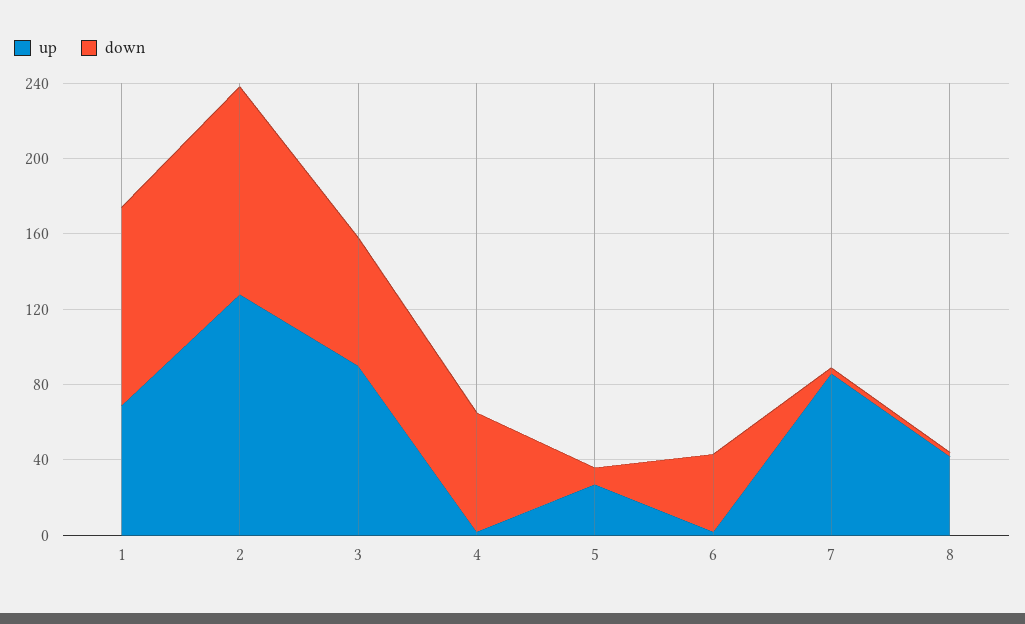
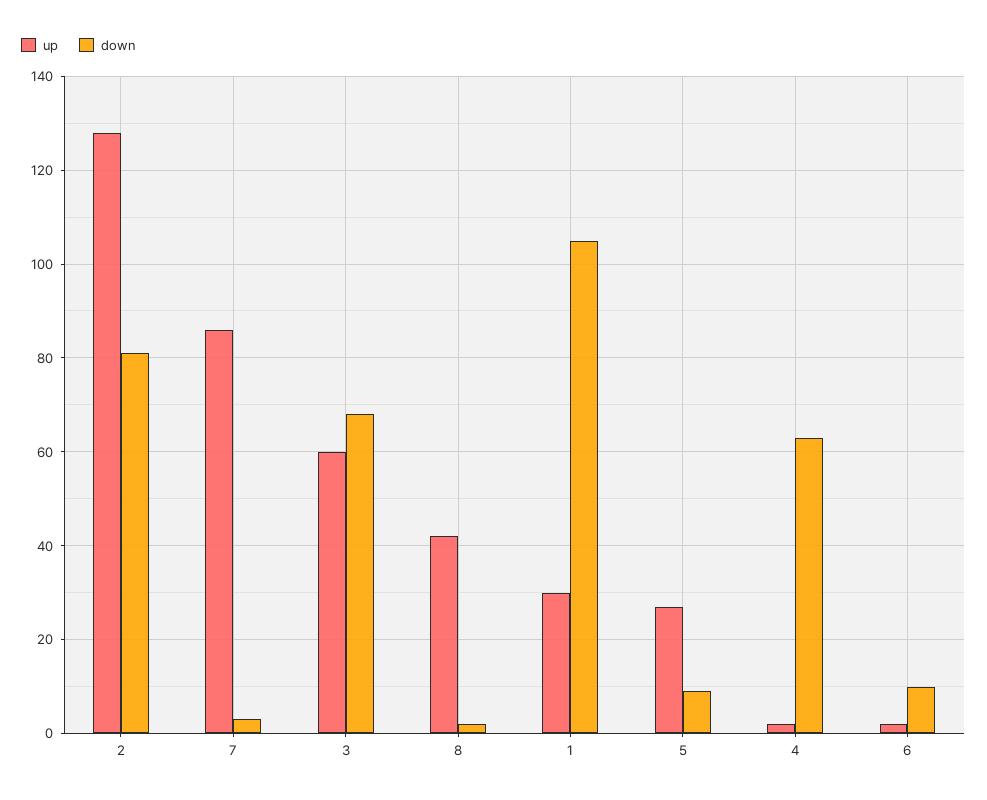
  {
    "up": {
-     "1": 70,
+     "1": 30,
      "2": 130,
-     "3": 90,
+     "3": 60,
      "4": 0,
      "5": 25,
      "6": 0,
      "7": 85,
      "8": 40
    },
    "down": {
      "1": 105,
-     "2": 110,
+     "2": 80,
      "3": 70,
      "4": 65,
      "5": 10,
-     "6": 40,
+     "6": 10,
      "7": 5,
      "8": 0
    }
  }

